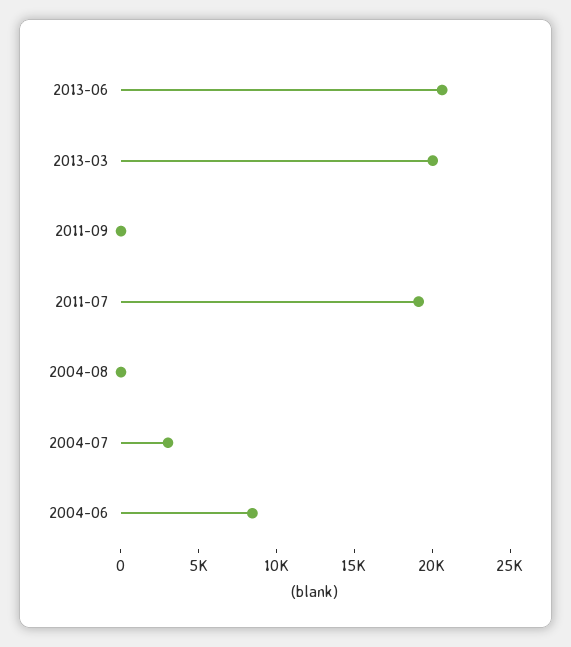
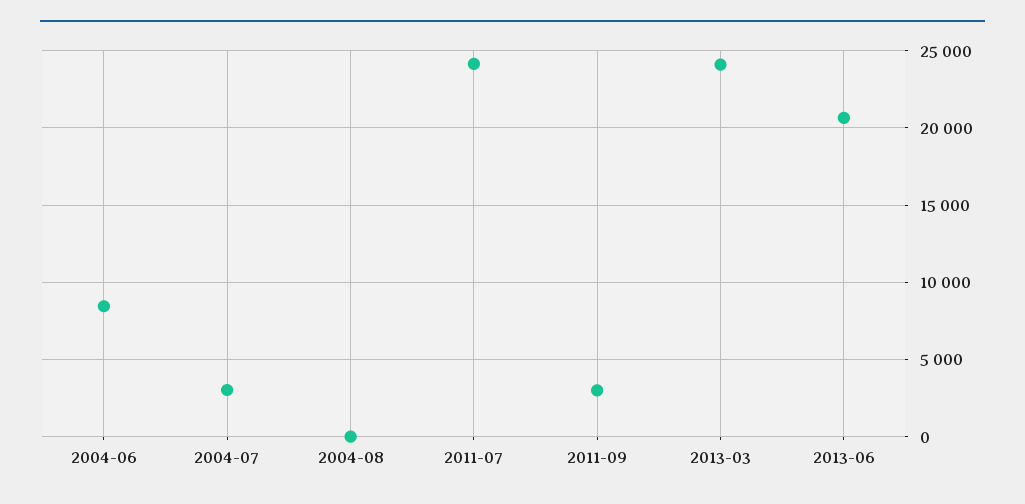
  {
    "2013-06": 20500,
-   "2013-03": 20000,
+   "2013-03": 24000,
-   "2011-09": 0,
+   "2011-09": 3000,
-   "2011-07": 19000,
+   "2011-07": 24000,
    "2004-08": 0,
    "2004-07": 3000,
    "2004-06": 8500
  }

